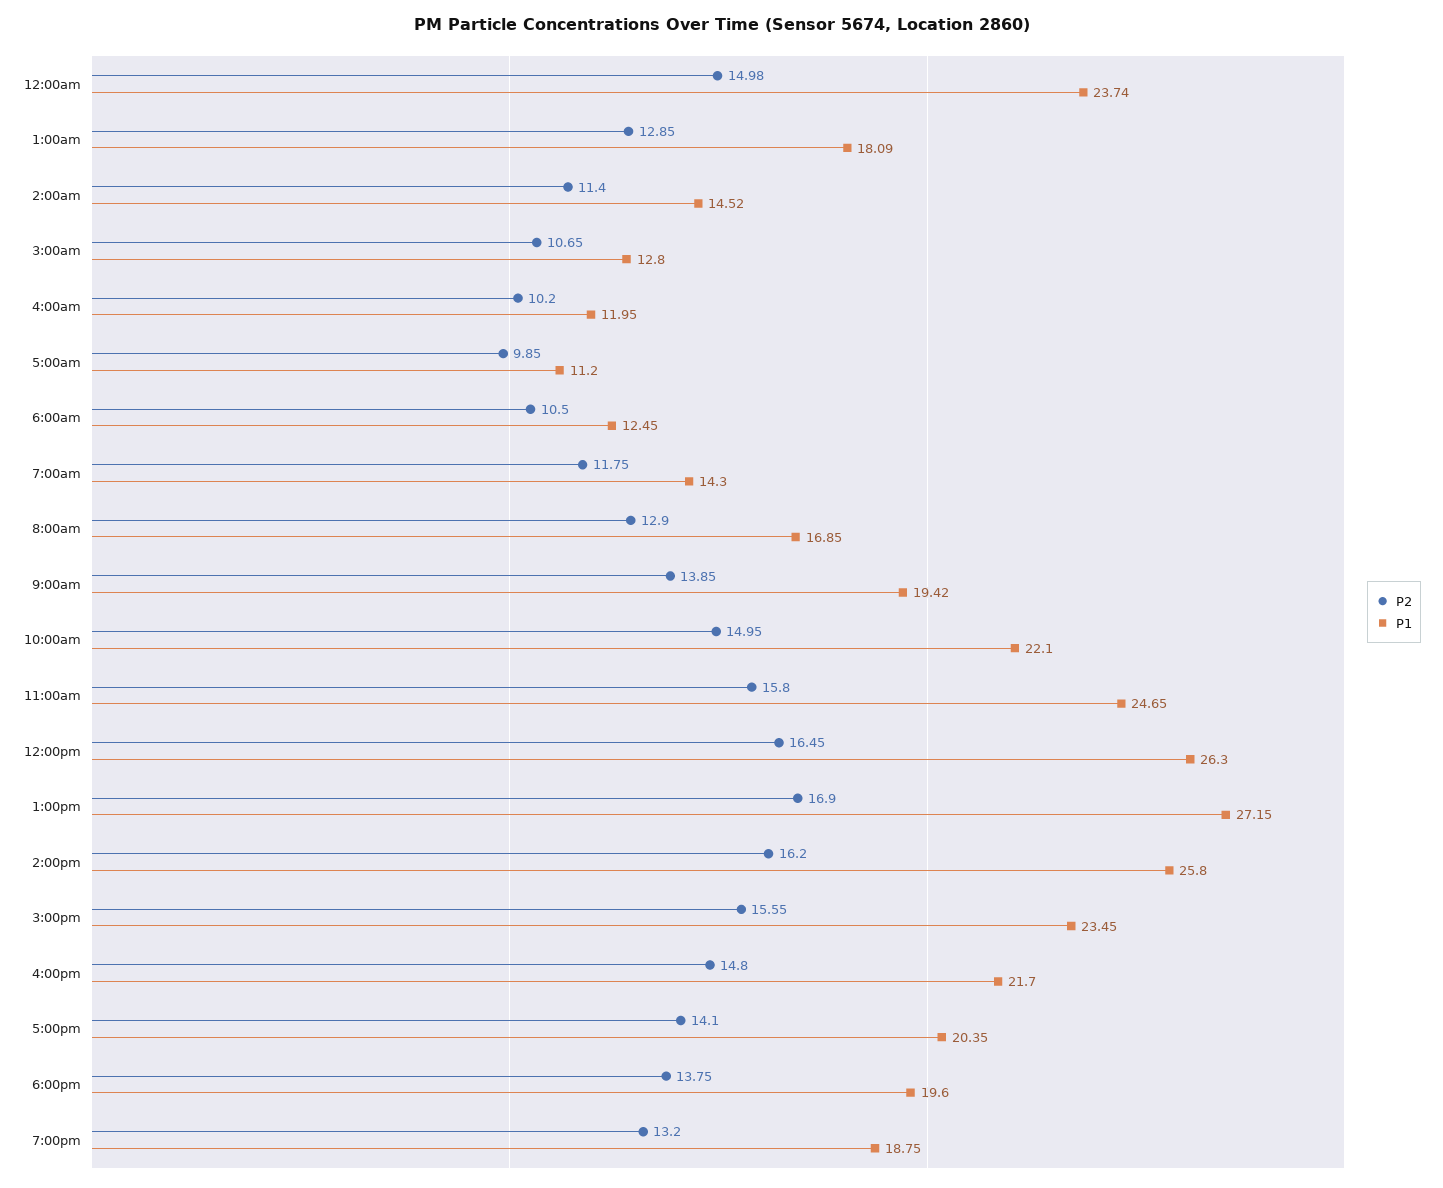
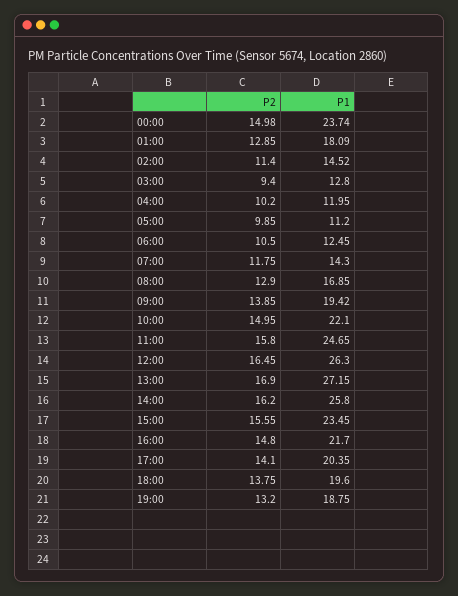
  {
    "P2": {
      "12:00am": 14.98,
      "1:00am": 12.85,
      "2:00am": 11.4,
-     "3:00am": 10.65,
+     "3:00am": 9.4,
      "4:00am": 10.2,
      "5:00am": 9.85,
      "6:00am": 10.5,
      "7:00am": 11.75,
      "8:00am": 12.9,
      "9:00am": 13.85,
      "10:00am": 14.95,
      "11:00am": 15.8,
      "12:00pm": 16.45,
      "1:00pm": 16.9,
      "2:00pm": 16.2,
      "3:00pm": 15.55,
      "4:00pm": 14.8,
      "5:00pm": 14.1,
      "6:00pm": 13.75,
      "7:00pm": 13.2
    },
    "P1": {
      "12:00am": 23.74,
      "1:00am": 18.09,
      "2:00am": 14.52,
      "3:00am": 12.8,
      "4:00am": 11.95,
      "5:00am": 11.2,
      "6:00am": 12.45,
      "7:00am": 14.3,
      "8:00am": 16.85,
      "9:00am": 19.42,
      "10:00am": 22.1,
      "11:00am": 24.65,
      "12:00pm": 26.3,
      "1:00pm": 27.15,
      "2:00pm": 25.8,
      "3:00pm": 23.45,
      "4:00pm": 21.7,
      "5:00pm": 20.35,
      "6:00pm": 19.6,
      "7:00pm": 18.75
    }
  }

